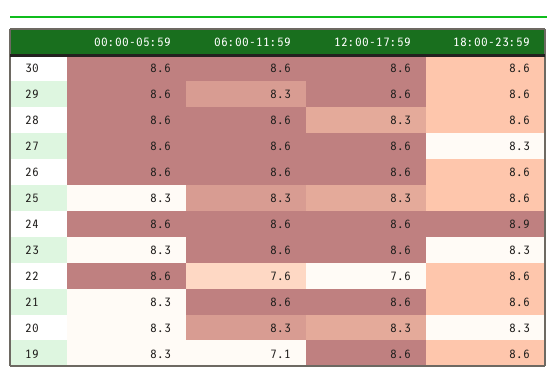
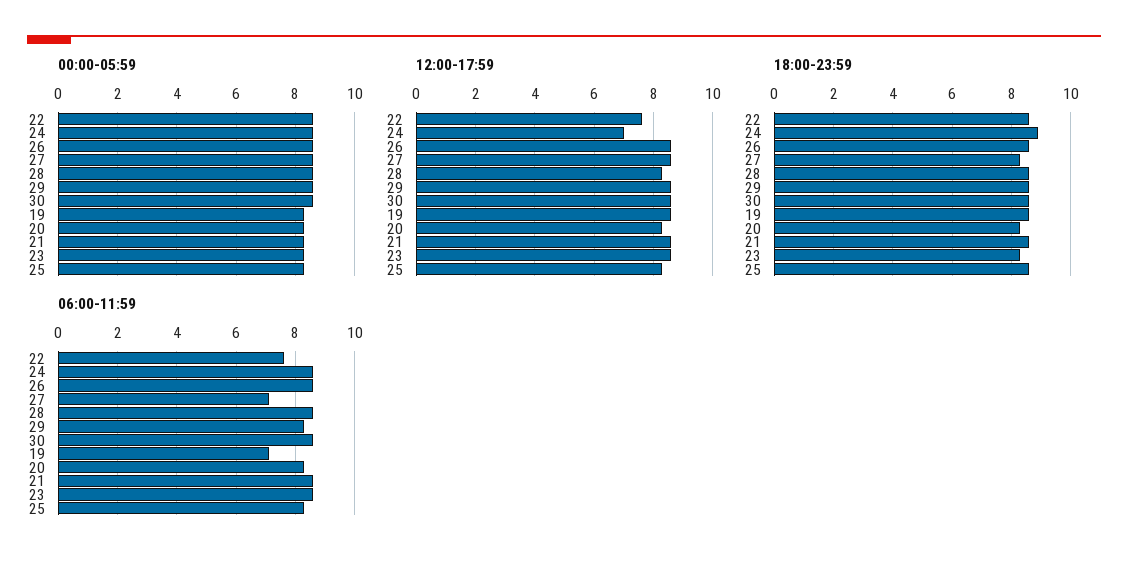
  {
    "00:00-05:59": {
      "30": 8.6,
      "29": 8.6,
      "28": 8.6,
      "27": 8.6,
      "26": 8.6,
      "25": 8.3,
      "24": 8.6,
      "23": 8.3,
      "22": 8.6,
      "21": 8.3,
      "20": 8.3,
      "19": 8.3
    },
    "06:00-11:59": {
      "30": 8.6,
      "29": 8.3,
      "28": 8.6,
-     "27": 8.6,
+     "27": 7,
      "26": 8.6,
      "25": 8.3,
      "24": 8.6,
      "23": 8.6,
      "22": 7.6,
      "21": 8.6,
      "20": 8.3,
      "19": 7.1
    },
    "12:00-17:59": {
      "30": 8.6,
      "29": 8.6,
      "28": 8.3,
      "27": 8.6,
      "26": 8.6,
      "25": 8.3,
-     "24": 8.6,
+     "24": 7,
      "23": 8.6,
      "22": 7.6,
      "21": 8.6,
      "20": 8.3,
      "19": 8.6
    },
    "18:00-23:59": {
      "30": 8.6,
      "29": 8.6,
      "28": 8.6,
      "27": 8.3,
      "26": 8.6,
      "25": 8.6,
      "24": 8.9,
      "23": 8.3,
      "22": 8.6,
      "21": 8.6,
      "20": 8.3,
      "19": 8.6
    }
  }

